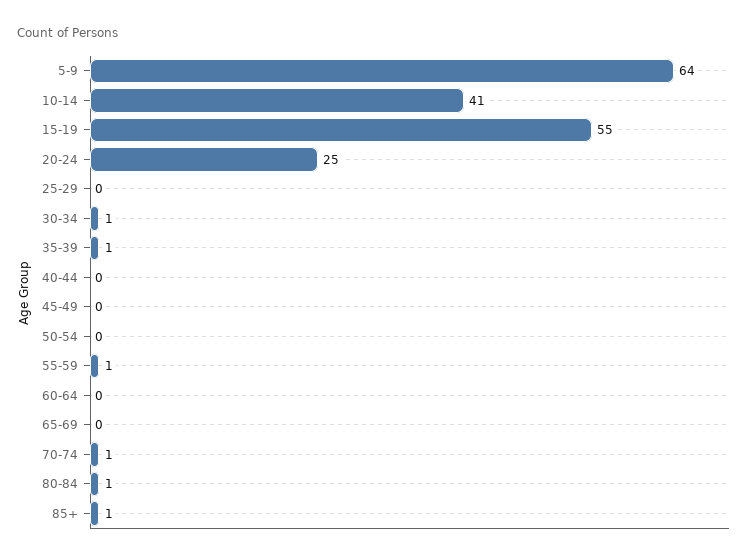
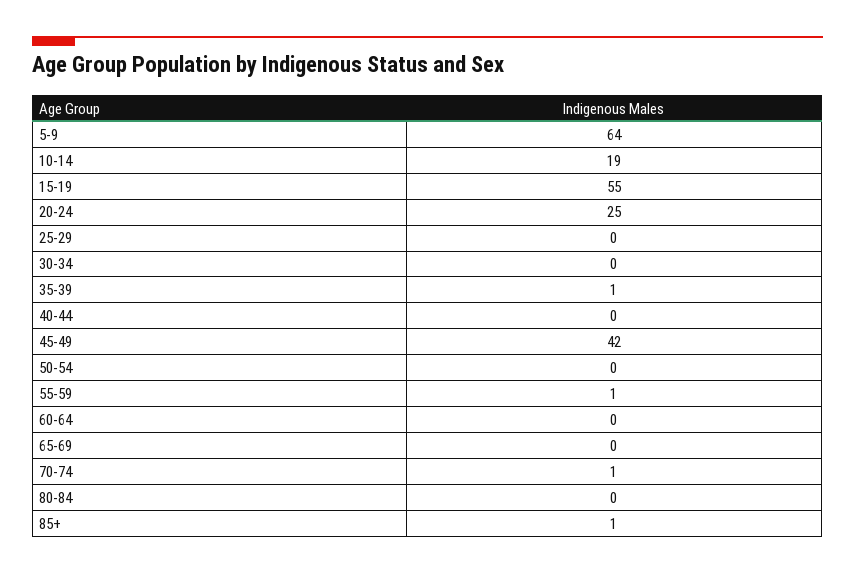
  {
    "5-9": 64,
-   "10-14": 41,
+   "10-14": 19,
    "15-19": 55,
    "20-24": 25,
    "25-29": 0,
-   "30-34": 1,
+   "30-34": 0,
    "35-39": 1,
    "40-44": 0,
-   "45-49": 0,
+   "45-49": 42,
    "50-54": 0,
    "55-59": 1,
    "60-64": 0,
    "65-69": 0,
    "70-74": 1,
-   "80-84": 1,
+   "80-84": 0,
    "85+": 1
  }

